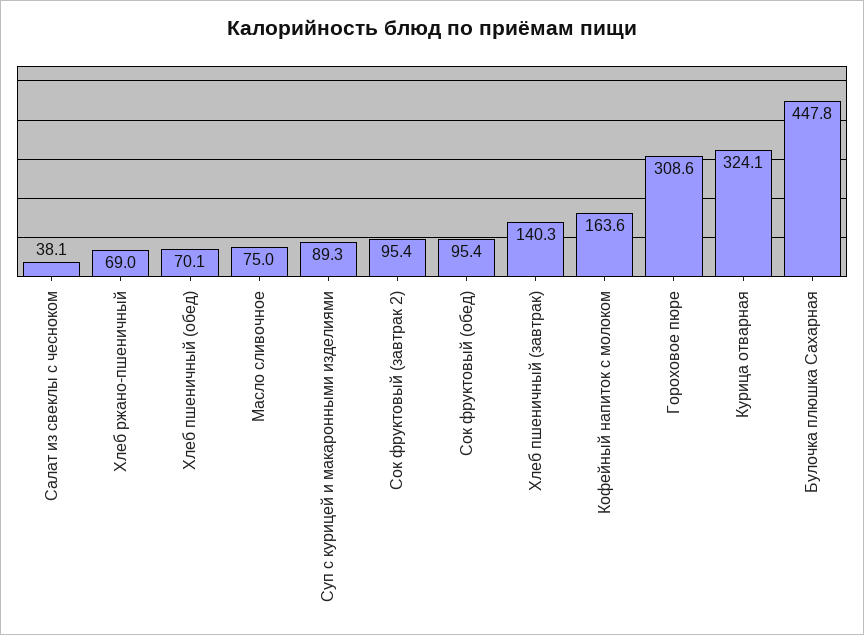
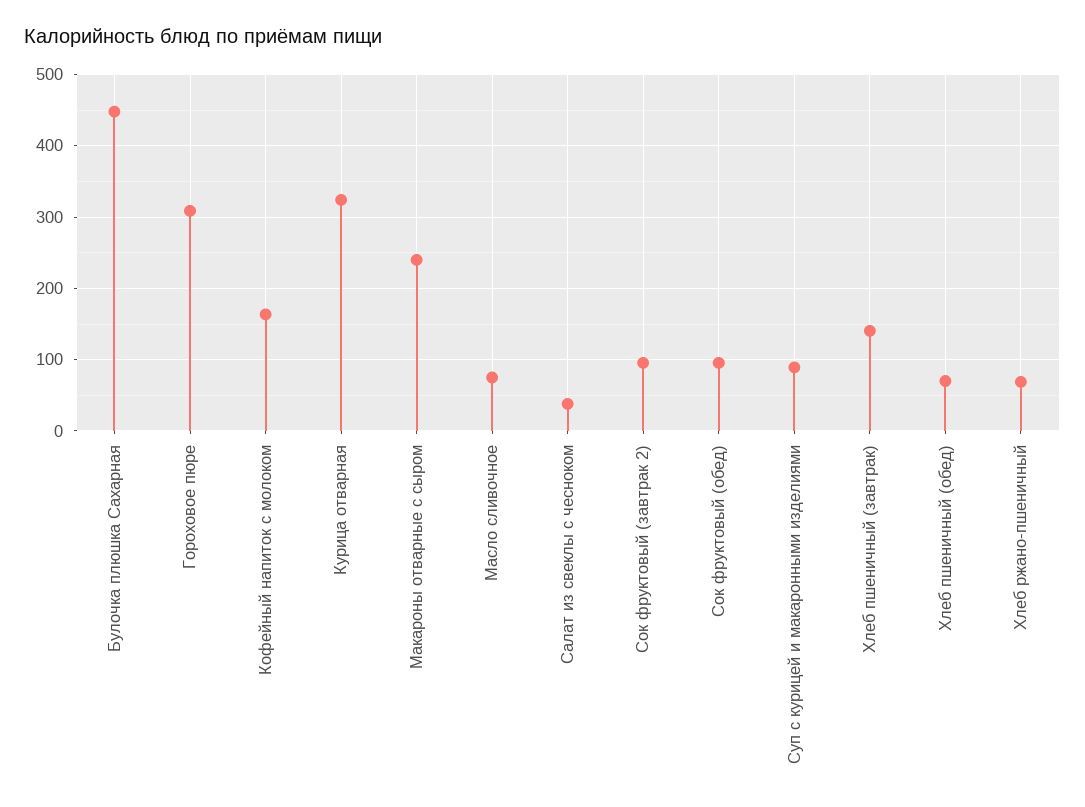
  {
    "Салат из свеклы с чесноком": 38.1,
    "Хлеб ржано-пшеничный": 69,
    "Хлеб пшеничный (обед)": 70.1,
    "Масло сливочное": 75,
    "Суп с курицей и макаронными изделиями": 89.3,
    "Сок фруктовый (завтрак 2)": 95.4,
    "Сок фруктовый (обед)": 95.4,
    "Хлеб пшеничный (завтрак)": 140.3,
    "Кофейный напиток с молоком": 163.6,
    "Гороховое пюре": 308.6,
    "Курица отварная": 324.1,
-   "Булочка плюшка Сахарная": 447.8
+   "Булочка плюшка Сахарная": 447.8,
+   "Макароны отварные с сыром": 240
  }

